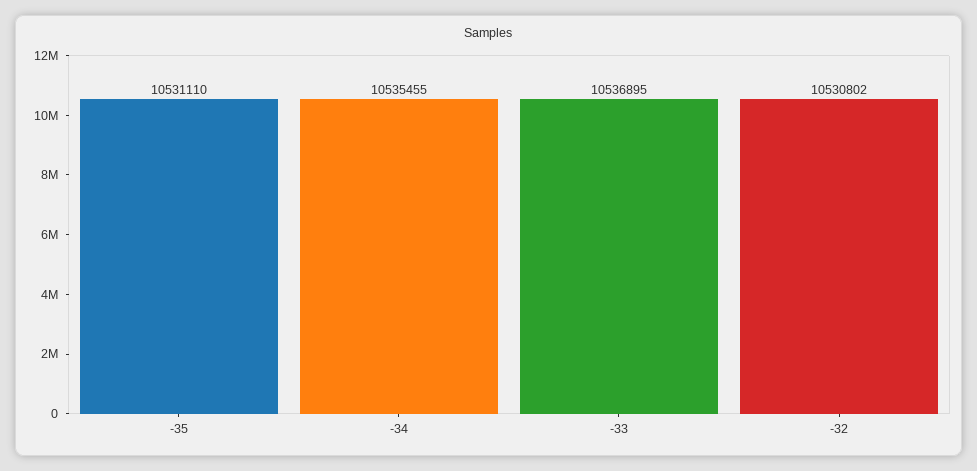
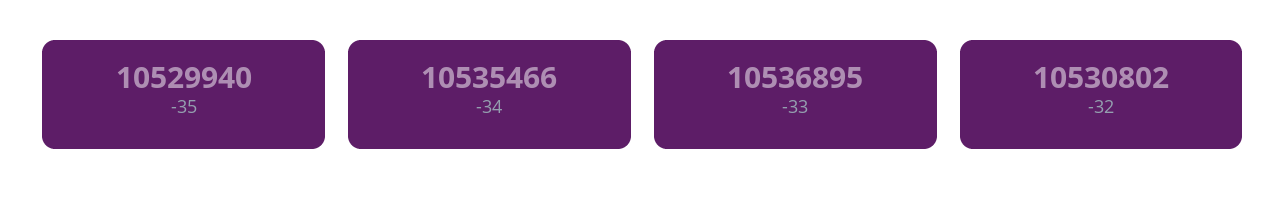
  {
-   "-35": 10531110,
+   "-35": 10529940,
-   "-34": 10535455,
+   "-34": 10535466,
    "-33": 10536895,
    "-32": 10530802
  }

